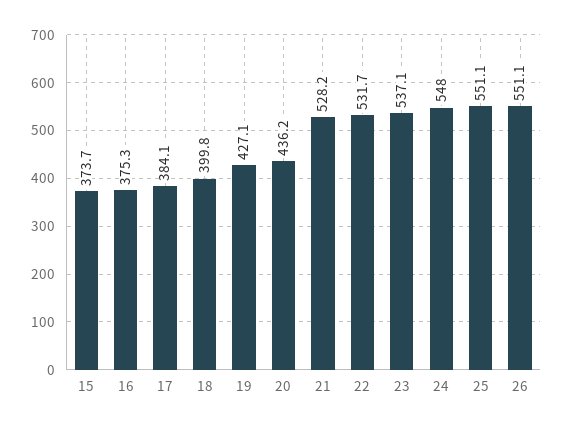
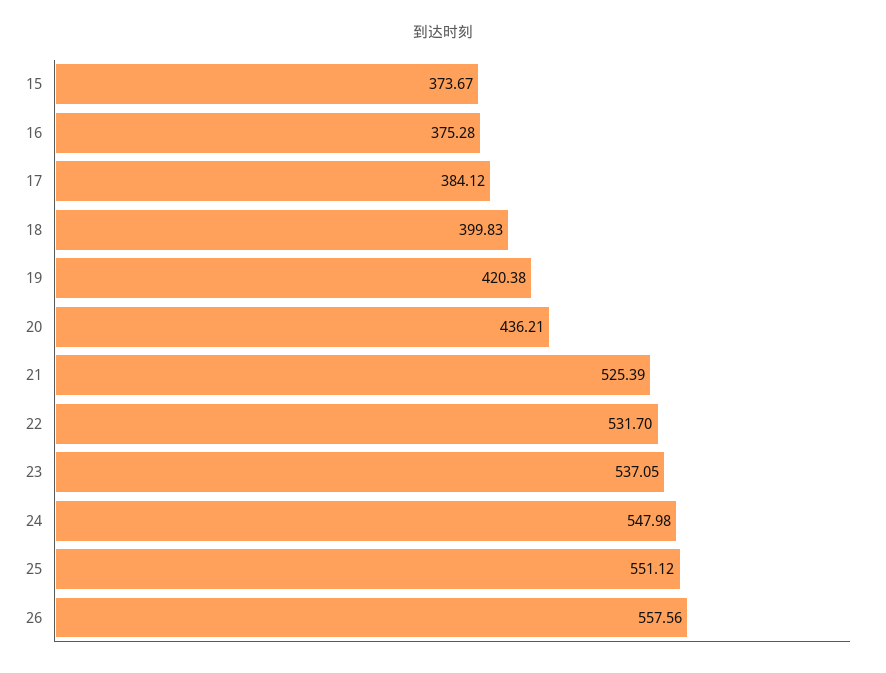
  {
    "15": 373.67,
    "16": 375.28,
    "17": 384.12,
    "18": 399.83,
-   "19": 427.1,
+   "19": 420.38,
    "20": 436.21,
-   "21": 528.2,
+   "21": 525.39,
    "22": 531.7,
    "23": 537.05,
    "24": 547.98,
    "25": 551.12,
-   "26": 551.1
+   "26": 557.56
  }

